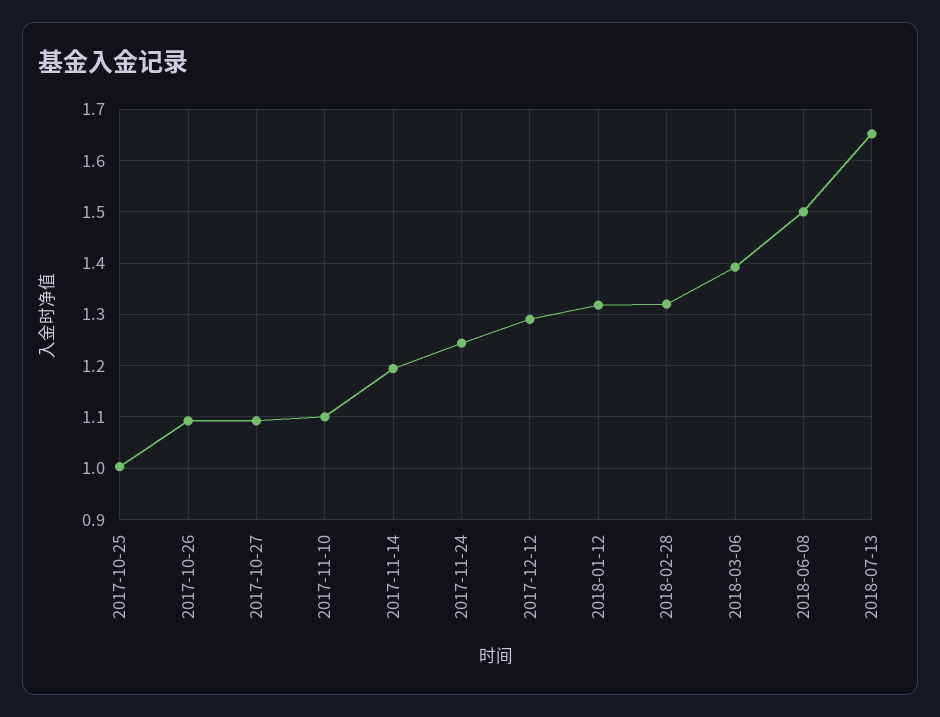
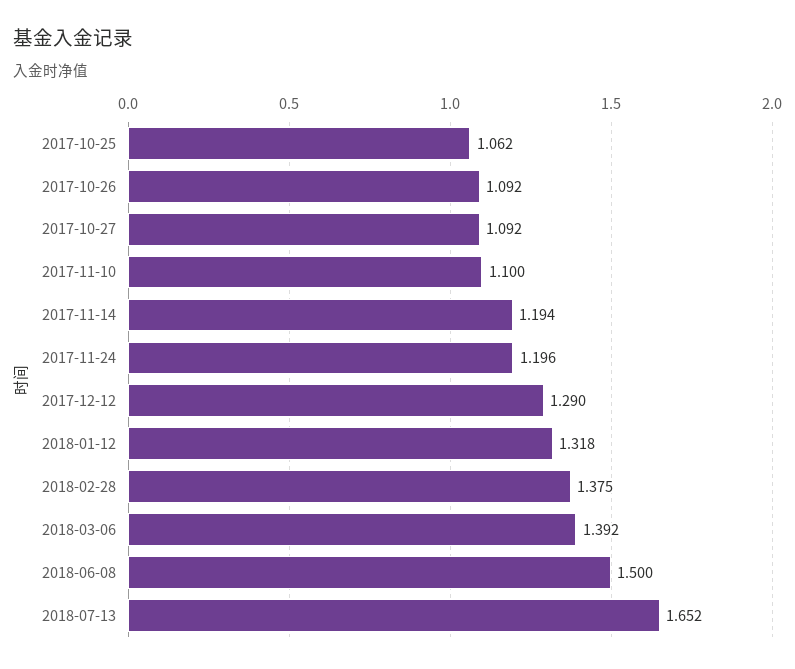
  {
-   "2017-10-25": 1,
+   "2017-10-25": 1.062,
    "2017-10-26": 1.092,
    "2017-10-27": 1.092,
    "2017-11-10": 1.1,
    "2017-11-14": 1.194,
-   "2017-11-24": 1.24,
+   "2017-11-24": 1.196,
    "2017-12-12": 1.29,
    "2018-01-12": 1.318,
-   "2018-02-28": 1.32,
+   "2018-02-28": 1.375,
    "2018-03-06": 1.392,
    "2018-06-08": 1.5,
    "2018-07-13": 1.652
  }

